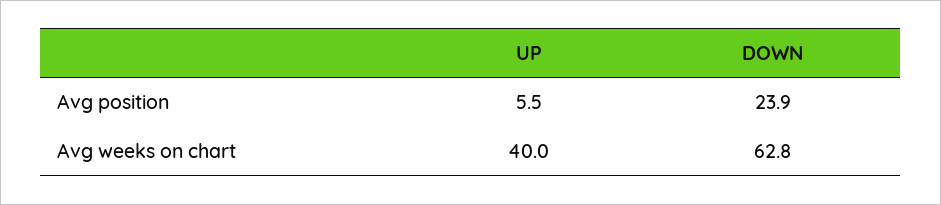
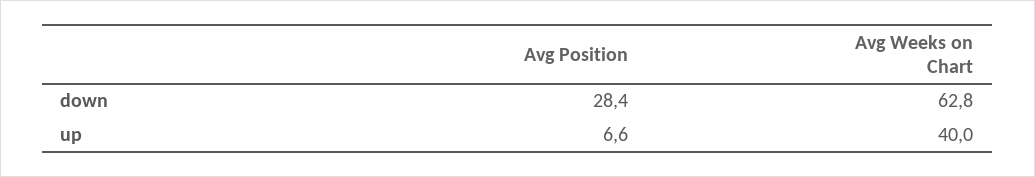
  {
    "UP": {
-     "Avg position": 5.5,
+     "Avg position": 6.6,
      "Avg weeks on chart": 40
    },
    "DOWN": {
-     "Avg position": 23.9,
+     "Avg position": 28.4,
      "Avg weeks on chart": 62.8
    }
  }

